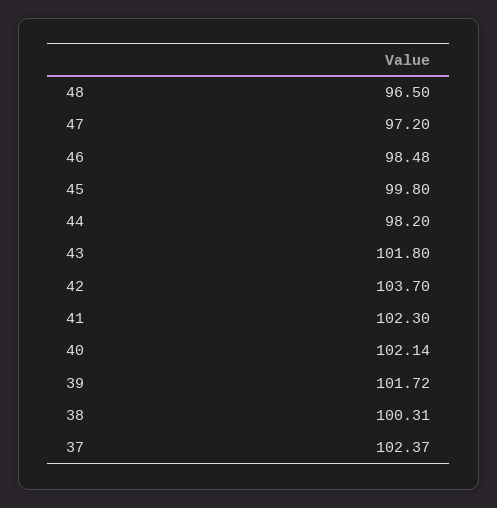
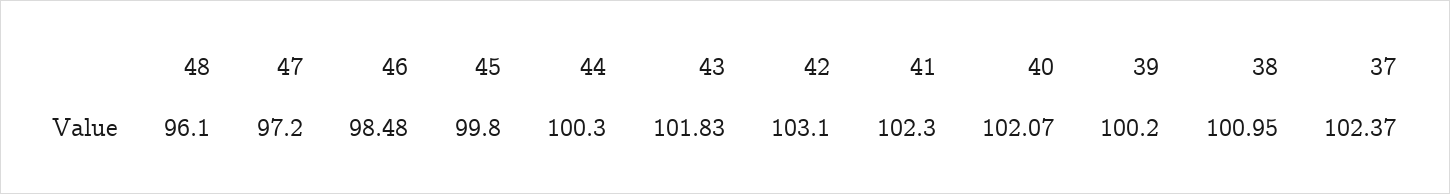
  {
-   "48": 96.5,
+   "48": 96.1,
    "47": 97.2,
    "46": 98.48,
    "45": 99.8,
-   "44": 98.2,
+   "44": 100.3,
-   "43": 101.8,
+   "43": 101.83,
-   "42": 103.7,
+   "42": 103.1,
    "41": 102.3,
-   "40": 102.14,
+   "40": 102.07,
-   "39": 101.72,
+   "39": 100.2,
-   "38": 100.31,
+   "38": 100.95,
    "37": 102.37
  }

